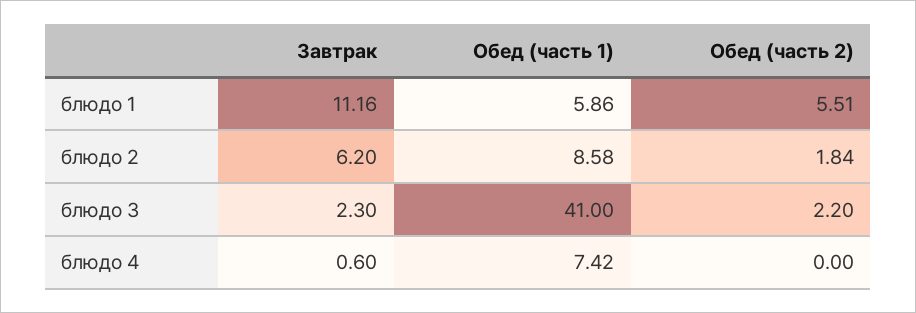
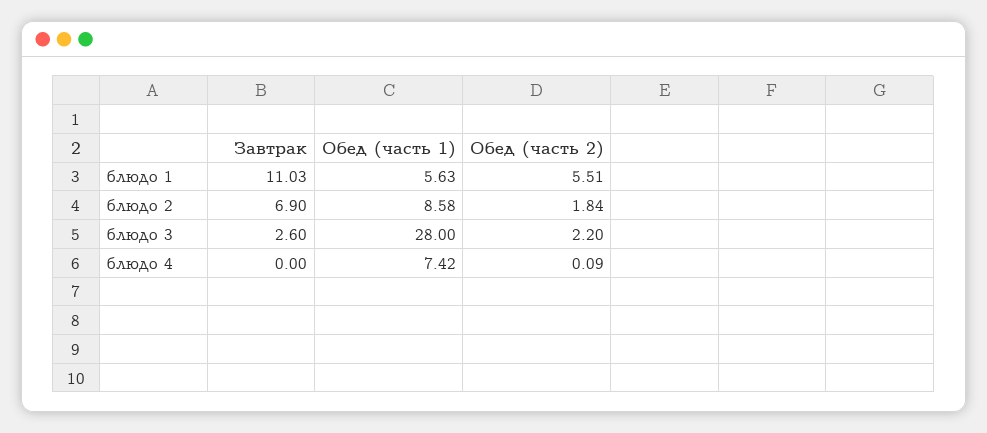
  {
    "Завтрак": {
-     "блюдо 1": 11.16,
+     "блюдо 1": 11.03,
-     "блюдо 2": 6.2,
+     "блюдо 2": 6.9,
-     "блюдо 3": 2.3,
+     "блюдо 3": 2.6,
-     "блюдо 4": 0.6
+     "блюдо 4": 0
    },
    "Обед (часть 1)": {
-     "блюдо 1": 5.86,
+     "блюдо 1": 5.63,
      "блюдо 2": 8.58,
-     "блюдо 3": 41,
+     "блюдо 3": 28,
      "блюдо 4": 7.42
    },
    "Обед (часть 2)": {
      "блюдо 1": 5.51,
      "блюдо 2": 1.84,
      "блюдо 3": 2.2,
-     "блюдо 4": 0
+     "блюдо 4": 0.09
    }
  }

